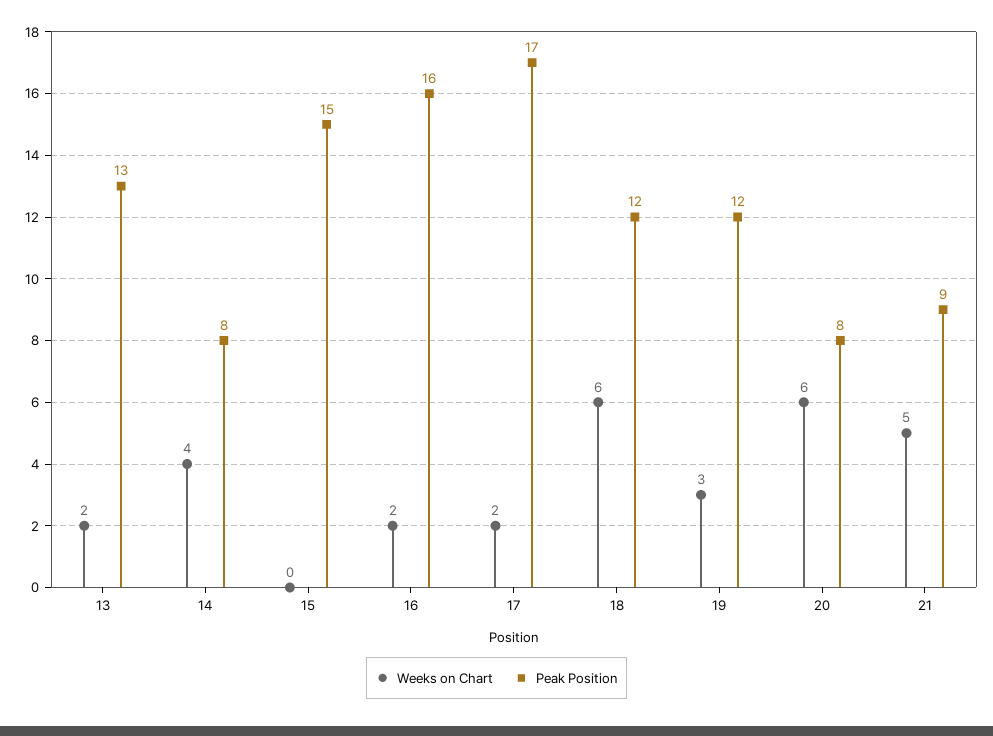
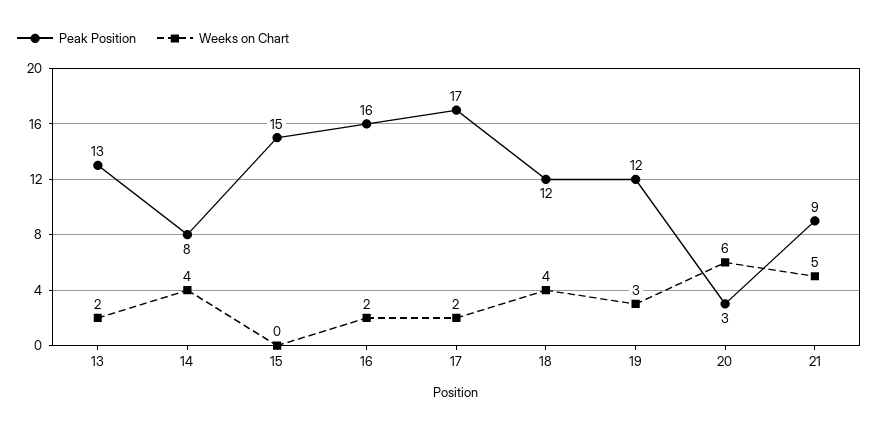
  {
    "Weeks on Chart": {
      "13": 2,
      "14": 4,
      "15": 0,
      "16": 2,
      "17": 2,
-     "18": 6,
+     "18": 4,
      "19": 3,
      "20": 6,
      "21": 5
    },
    "Peak Position": {
      "13": 13,
      "14": 8,
      "15": 15,
      "16": 16,
      "17": 17,
      "18": 12,
      "19": 12,
-     "20": 8,
+     "20": 3,
      "21": 9
    }
  }

